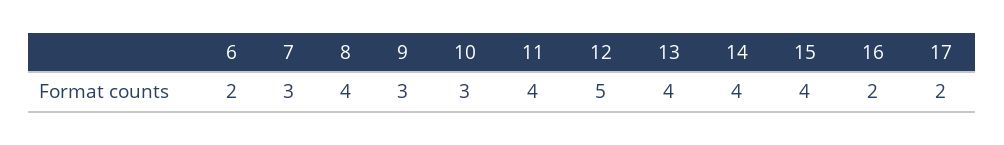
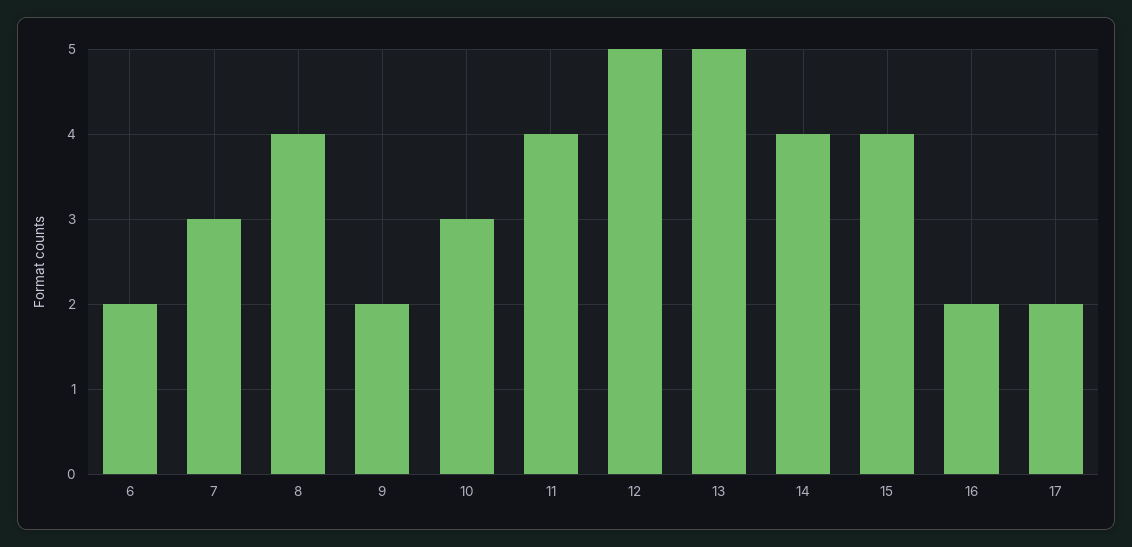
  {
    "6": 2,
    "7": 3,
    "8": 4,
-   "9": 3,
+   "9": 2,
    "10": 3,
    "11": 4,
    "12": 5,
-   "13": 4,
+   "13": 5,
    "14": 4,
    "15": 4,
    "16": 2,
    "17": 2
  }

